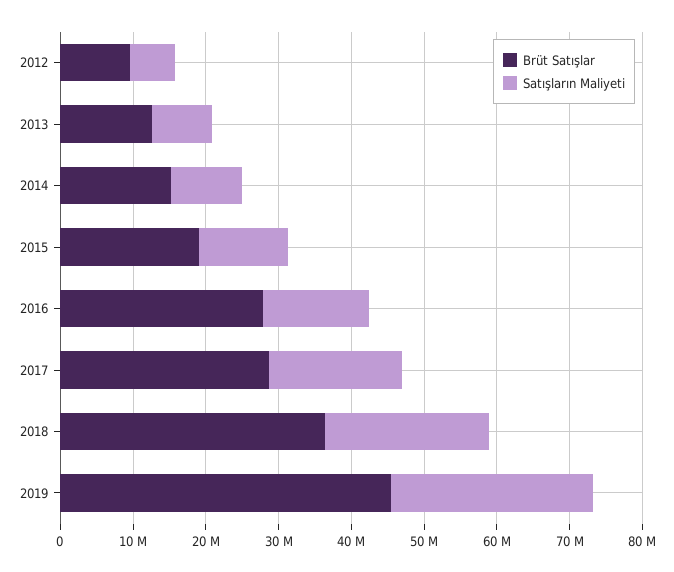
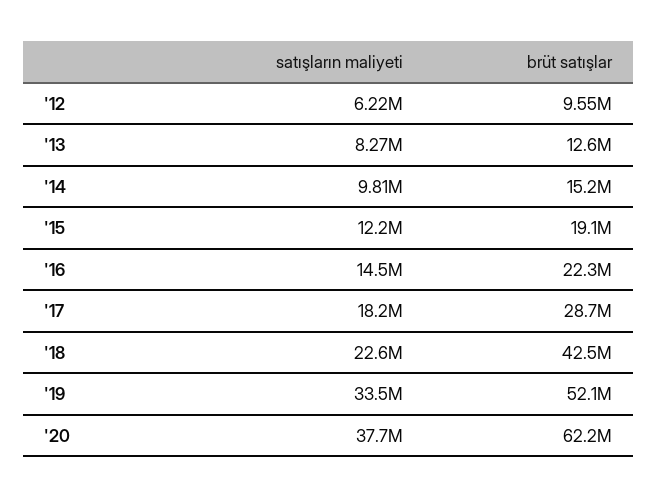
  {
    "Brüt Satışlar": {
      "2012": 9550000,
      "2013": 12600000,
      "2014": 15200000,
      "2015": 19100000,
-     "2016": 28000000,
+     "2016": 22300000,
      "2017": 28700000,
-     "2018": 36000000,
+     "2018": 42500000,
-     "2019": 46000000
+     "2019": 52100000,
+     "'20": 62200000
    },
    "Satışların Maliyeti": {
      "2012": 6220000,
      "2013": 8270000,
      "2014": 9810000,
      "2015": 12200000,
      "2016": 14500000,
      "2017": 18200000,
      "2018": 22600000,
-     "2019": 28000000
+     "2019": 33500000,
+     "'20": 37700000
    }
  }

